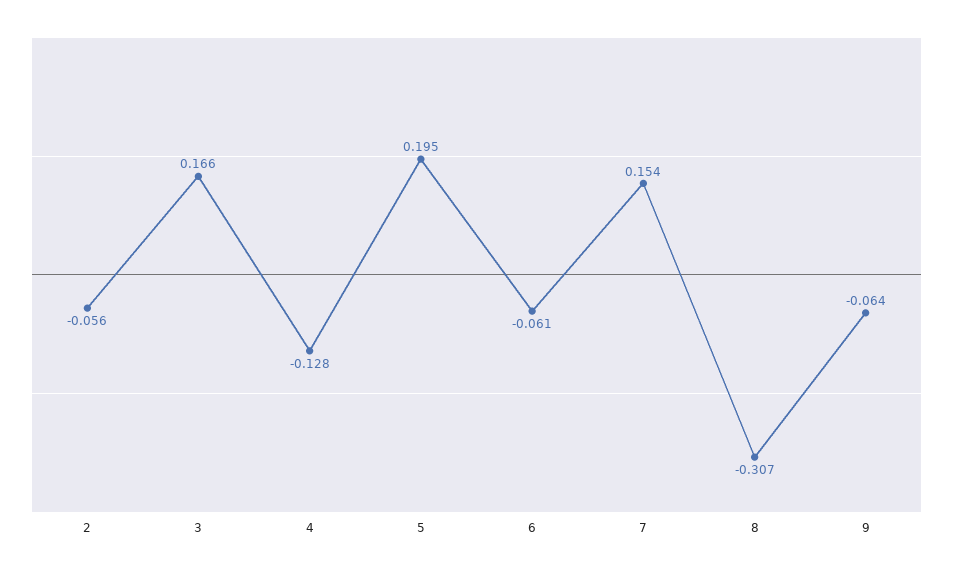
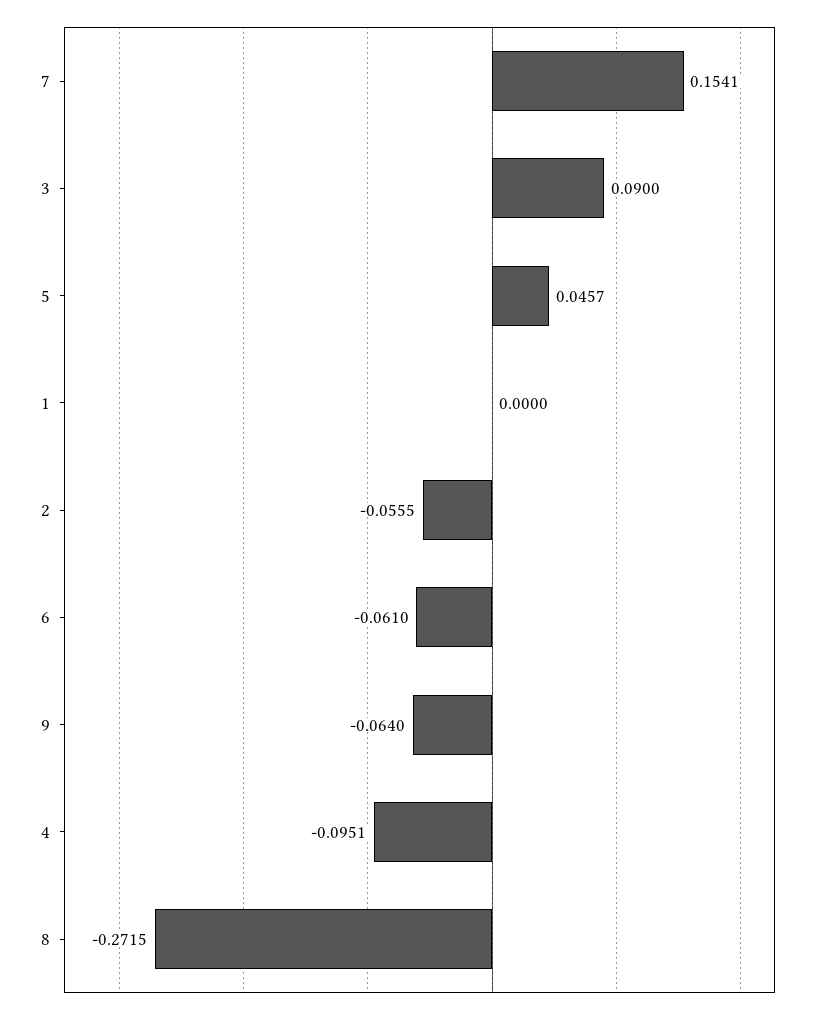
  {
    "2": -0.0555,
-   "3": 0.166,
+   "3": 0.09,
-   "4": -0.128,
+   "4": -0.0951,
-   "5": 0.195,
+   "5": 0.0457,
    "6": -0.061,
    "7": 0.1541,
-   "8": -0.307,
+   "8": -0.2715,
-   "9": -0.064
+   "9": -0.064,
+   "1": 0
  }

